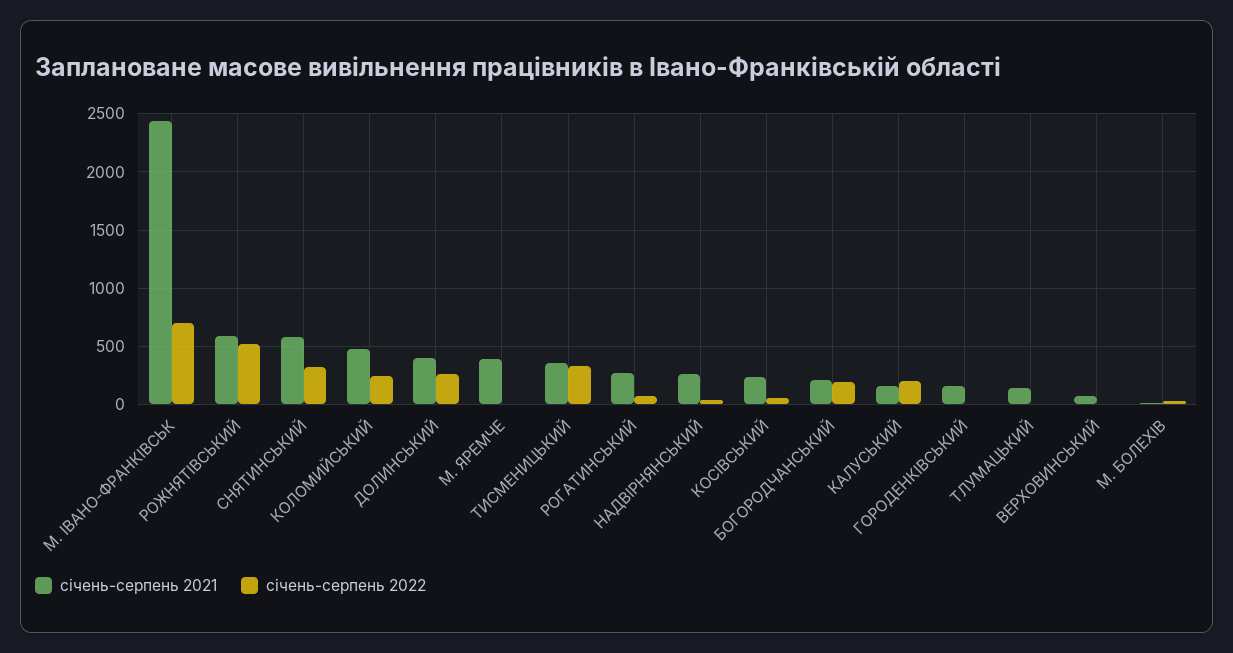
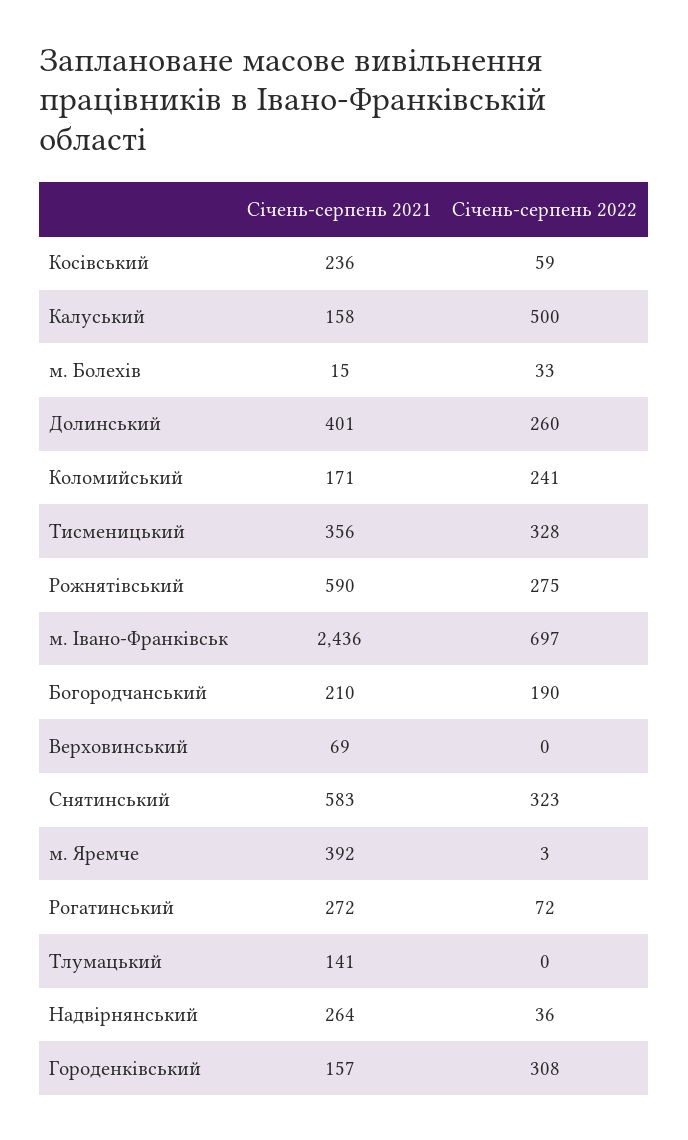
  {
    "січень-серпень 2021": {
      "М. ІВАНО-ФРАНКІВСЬК": 2436,
      "РОЖНЯТІВСЬКИЙ": 590,
      "СНЯТИНСЬКИЙ": 583,
-     "КОЛОМИЙСЬКИЙ": 500,
+     "КОЛОМИЙСЬКИЙ": 171,
      "ДОЛИНСЬКИЙ": 401,
      "М. ЯРЕМЧЕ": 392,
      "ТИСМЕНИЦЬКИЙ": 356,
      "РОГАТИНСЬКИЙ": 272,
      "НАДВІРНЯНСЬКИЙ": 264,
      "КОСІВСЬКИЙ": 236,
      "БОГОРОДЧАНСЬКИЙ": 210,
      "КАЛУСЬКИЙ": 158,
      "ГОРОДЕНКІВСЬКИЙ": 157,
      "ТЛУМАЦЬКИЙ": 141,
      "ВЕРХОВИНСЬКИЙ": 69,
      "М. БОЛЕХІВ": 15
    },
    "січень-серпень 2022": {
      "М. ІВАНО-ФРАНКІВСЬК": 697,
-     "РОЖНЯТІВСЬКИЙ": 500,
+     "РОЖНЯТІВСЬКИЙ": 275,
      "СНЯТИНСЬКИЙ": 323,
      "КОЛОМИЙСЬКИЙ": 241,
      "ДОЛИНСЬКИЙ": 260,
      "М. ЯРЕМЧЕ": 3,
      "ТИСМЕНИЦЬКИЙ": 328,
      "РОГАТИНСЬКИЙ": 72,
      "НАДВІРНЯНСЬКИЙ": 36,
      "КОСІВСЬКИЙ": 59,
      "БОГОРОДЧАНСЬКИЙ": 190,
-     "КАЛУСЬКИЙ": 200,
+     "КАЛУСЬКИЙ": 500,
-     "ГОРОДЕНКІВСЬКИЙ": 0,
+     "ГОРОДЕНКІВСЬКИЙ": 308,
      "ТЛУМАЦЬКИЙ": 0,
      "ВЕРХОВИНСЬКИЙ": 0,
      "М. БОЛЕХІВ": 33
    }
  }

